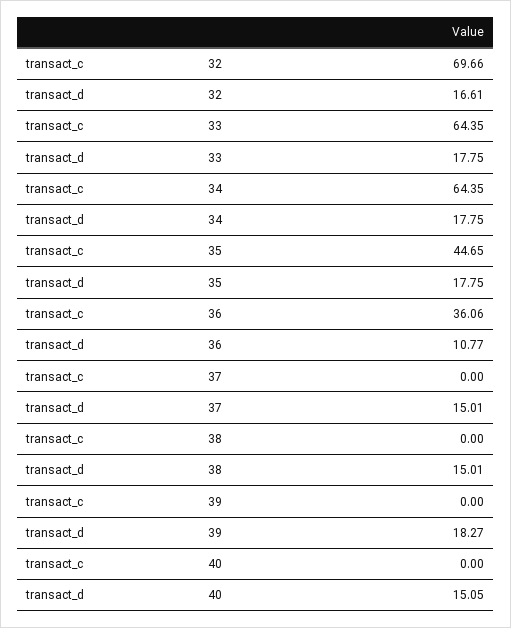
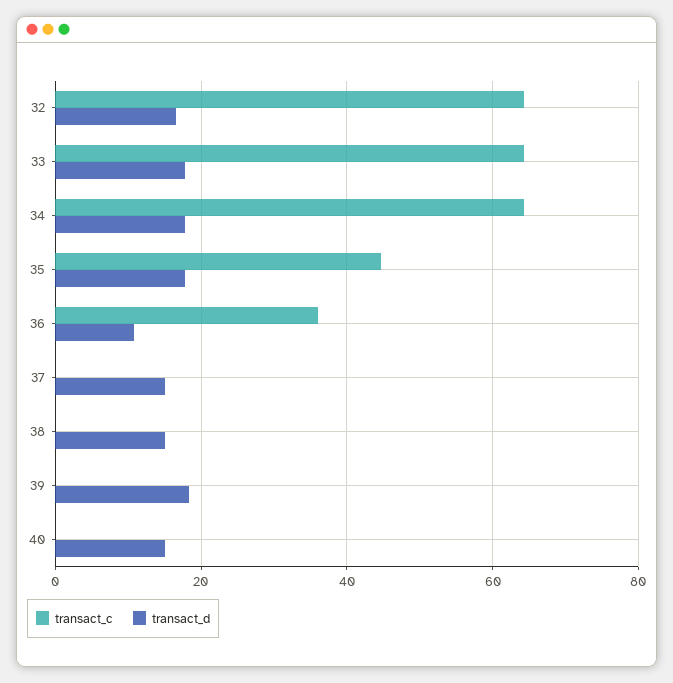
  {
    "transact_c": {
-     "32": 69.66,
+     "32": 64,
      "33": 64.35,
      "34": 64.35,
      "35": 44.65,
      "36": 36.06,
      "37": 0,
      "38": 0,
      "39": 0,
      "40": 0
    },
    "transact_d": {
      "32": 16.61,
      "33": 17.75,
      "34": 17.75,
      "35": 17.75,
      "36": 10.77,
      "37": 15.01,
      "38": 15.01,
      "39": 18.27,
      "40": 15.05
    }
  }

